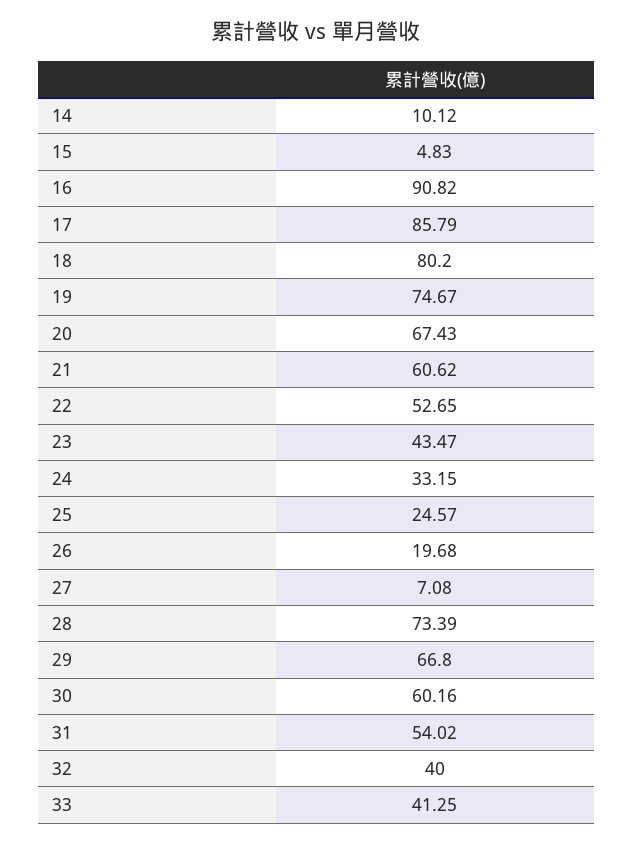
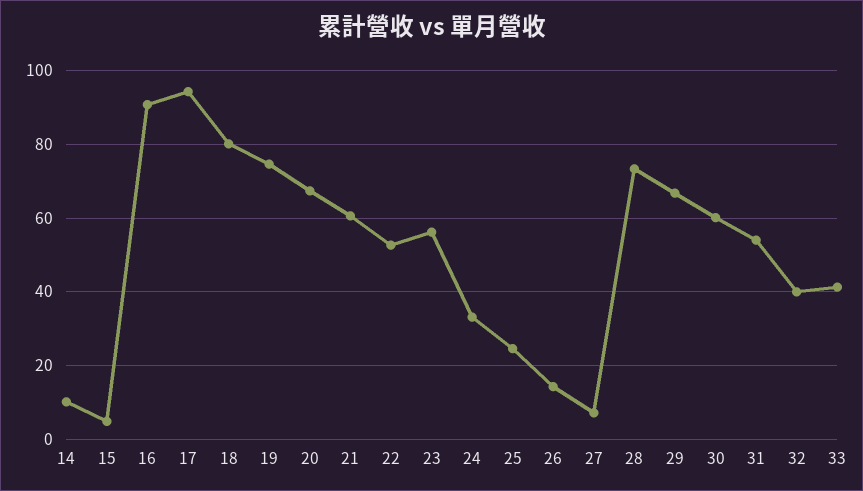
  {
    "14": 10.12,
    "15": 4.83,
    "16": 90.82,
-   "17": 85.79,
+   "17": 94,
    "18": 80.2,
    "19": 74.67,
    "20": 67.43,
    "21": 60.62,
    "22": 52.65,
-   "23": 43.47,
+   "23": 56,
    "24": 33.15,
    "25": 24.57,
-   "26": 19.68,
+   "26": 14,
    "27": 7.08,
    "28": 73.39,
    "29": 66.8,
    "30": 60.16,
    "31": 54.02,
    "32": 40,
    "33": 41.25
  }

